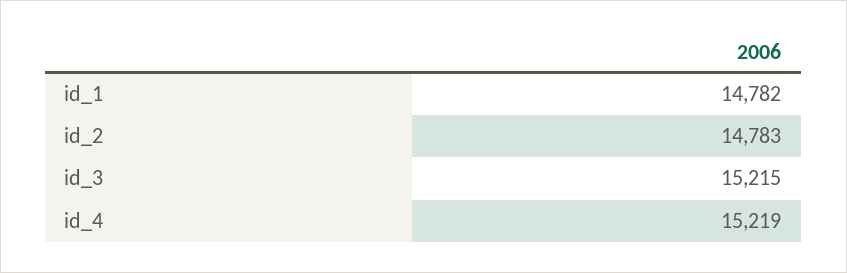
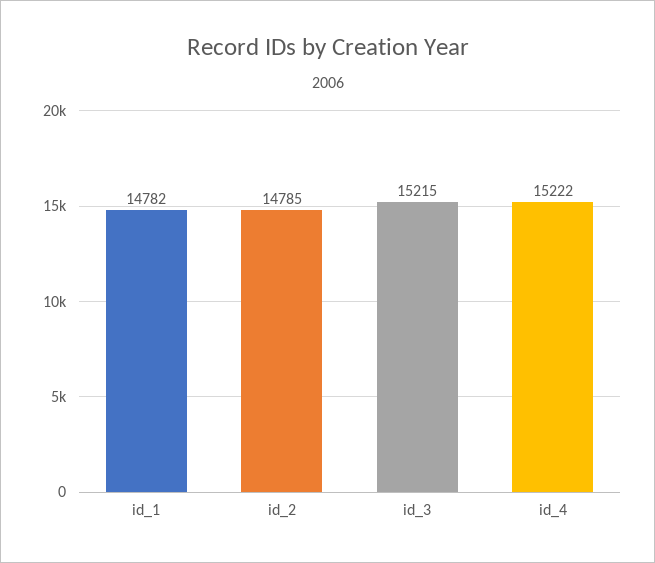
  {
    "id_1": 14782,
-   "id_2": 14783,
+   "id_2": 14785,
    "id_3": 15215,
-   "id_4": 15219
+   "id_4": 15222
  }

